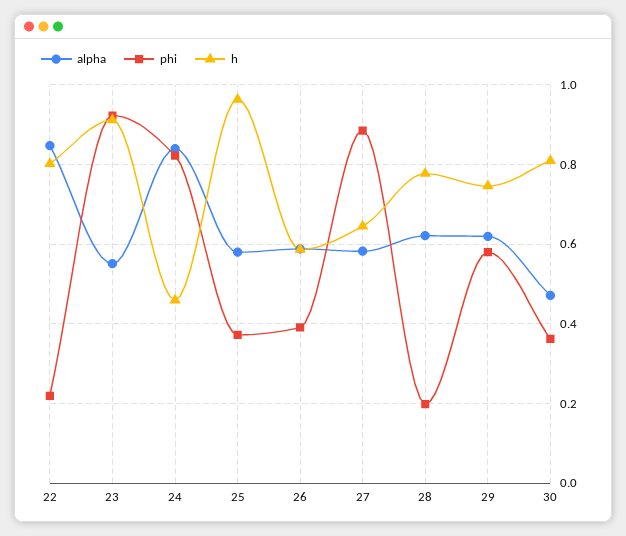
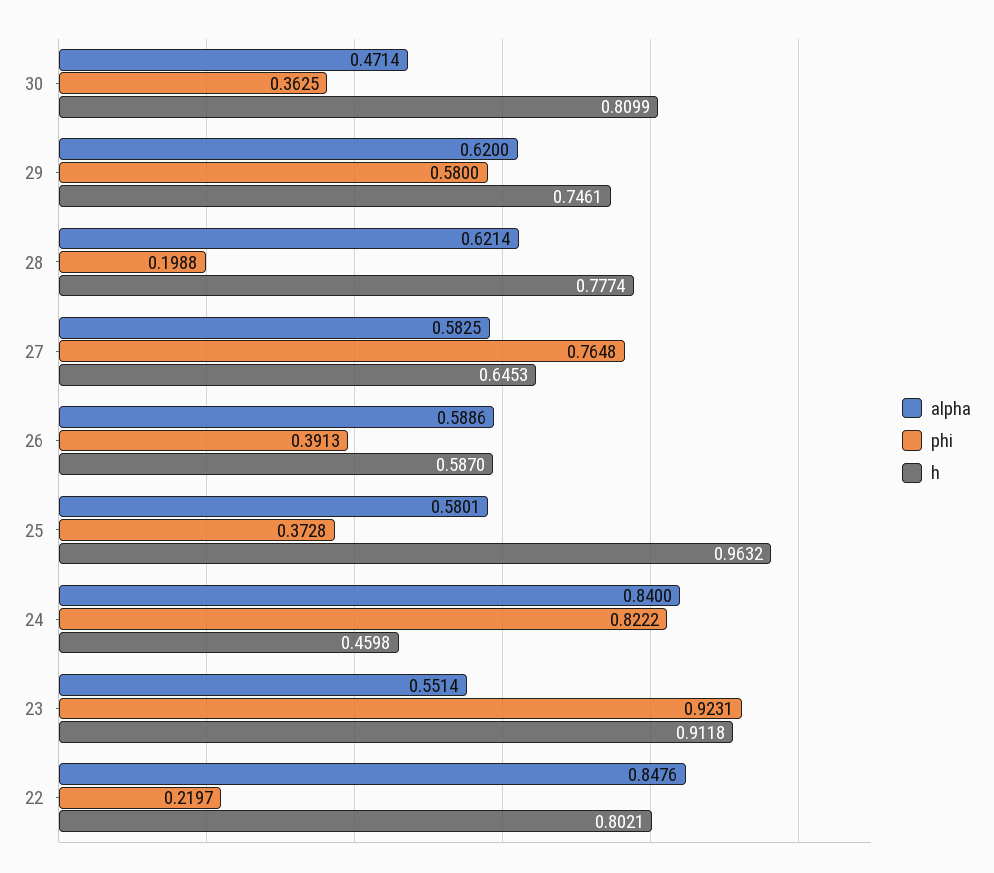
  {
    "alpha": {
      "22": 0.8476,
      "23": 0.5514,
      "24": 0.84,
      "25": 0.5801,
      "26": 0.5886,
      "27": 0.5825,
      "28": 0.6214,
      "29": 0.62,
      "30": 0.4714
    },
    "phi": {
      "22": 0.2197,
      "23": 0.9231,
      "24": 0.8222,
      "25": 0.3728,
      "26": 0.3913,
-     "27": 0.88,
+     "27": 0.7648,
      "28": 0.1988,
      "29": 0.58,
      "30": 0.3625
    },
    "h": {
      "22": 0.8021,
      "23": 0.9118,
      "24": 0.4598,
      "25": 0.9632,
      "26": 0.587,
      "27": 0.6453,
      "28": 0.7774,
      "29": 0.7461,
      "30": 0.8099
    }
  }

